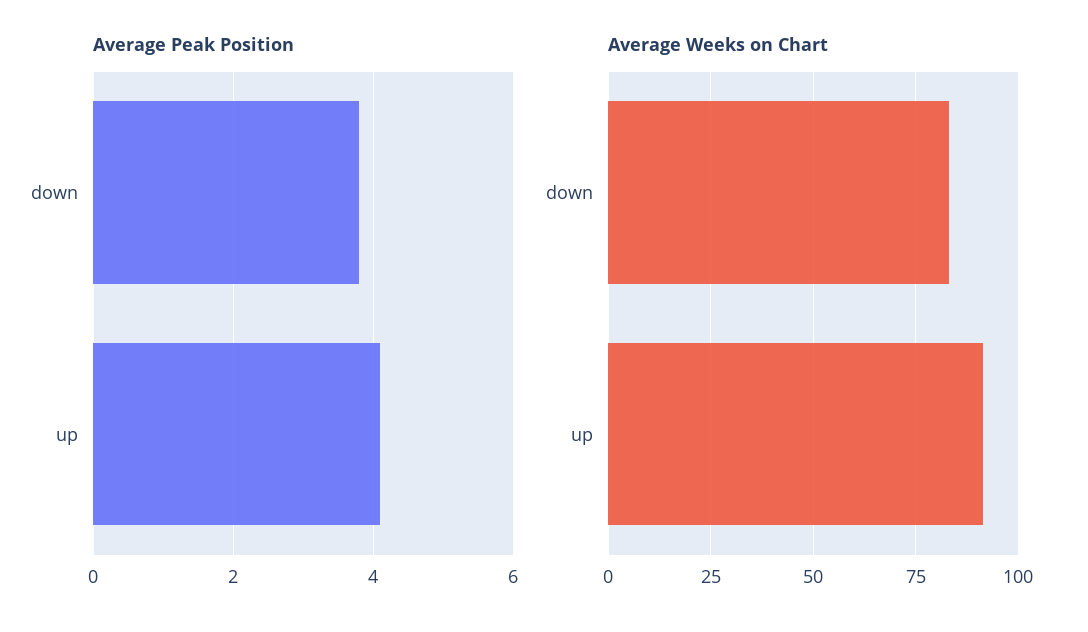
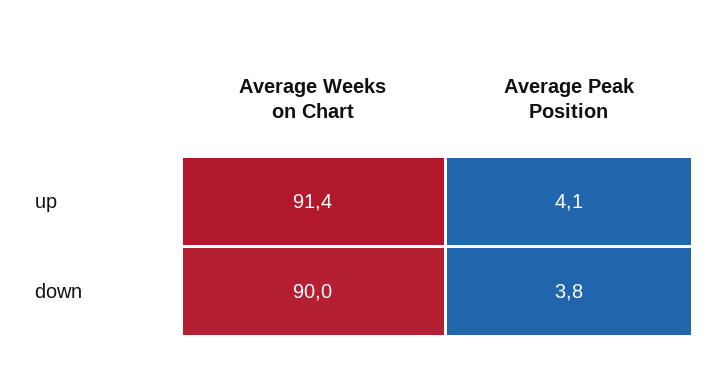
  {
    "Average Peak Position": {
      "down": 3.8,
      "up": 4.1
    },
    "Average Weeks on Chart": {
-     "down": 82.5,
+     "down": 90,
      "up": 91.4
    }
  }

